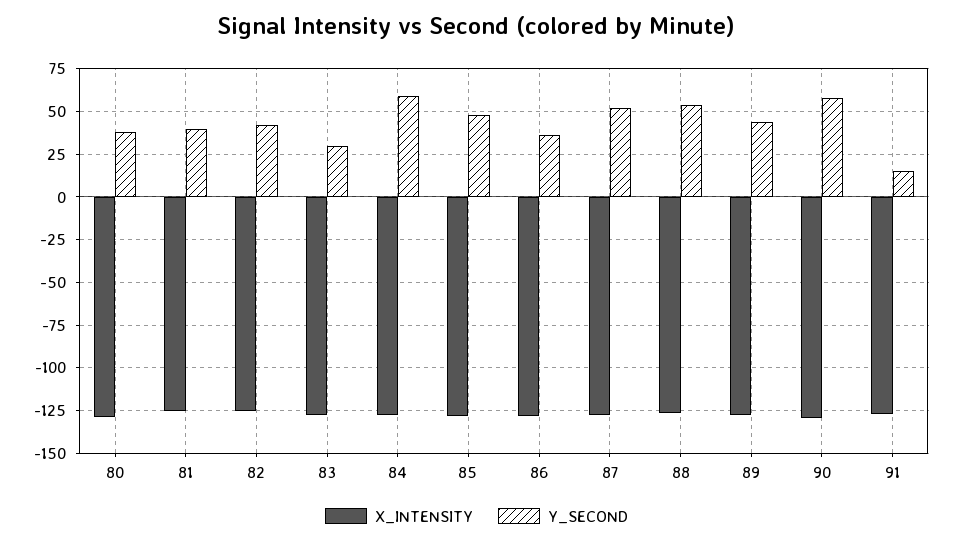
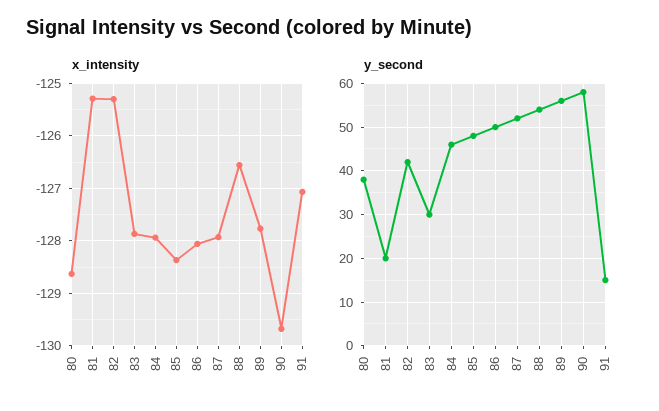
  {
    "X_INTENSITY": {
      "80": -128.6,
      "81": -125.2,
      "82": -125.4,
      "83": -127.8,
      "84": -128,
      "85": -128.4,
      "86": -128,
      "87": -128,
      "88": -126.6,
      "89": -127.8,
      "90": -129.6,
      "91": -127
    },
    "Y_SECOND": {
      "80": 40,
-     "81": 40,
+     "81": 20,
      "82": 40,
      "83": 30,
-     "84": 60,
+     "84": 45,
      "85": 50,
-     "86": 35,
+     "86": 50,
      "87": 50,
      "88": 55,
-     "89": 45,
+     "89": 55,
      "90": 60,
      "91": 15
    }
  }

